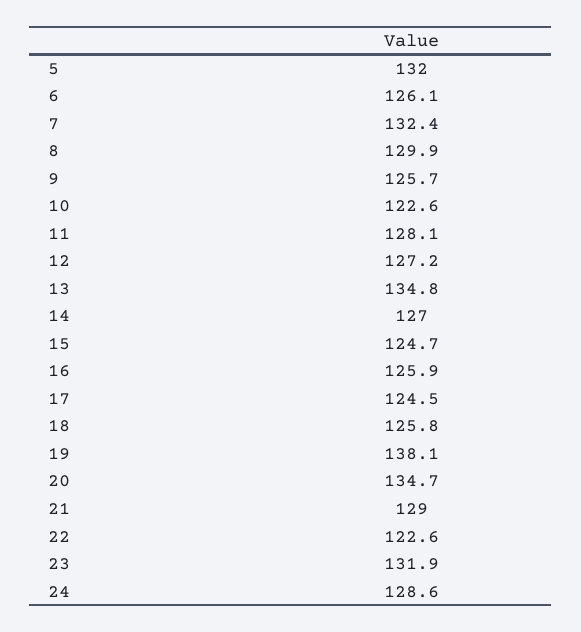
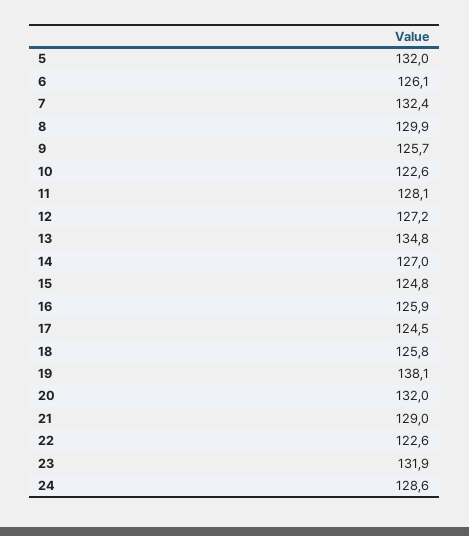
  {
    "5": 132,
    "6": 126.1,
    "7": 132.4,
    "8": 129.9,
    "9": 125.7,
    "10": 122.6,
    "11": 128.1,
    "12": 127.2,
    "13": 134.8,
    "14": 127,
-   "15": 124.7,
+   "15": 124.8,
    "16": 125.9,
    "17": 124.5,
    "18": 125.8,
    "19": 138.1,
-   "20": 134.7,
+   "20": 132,
    "21": 129,
    "22": 122.6,
    "23": 131.9,
    "24": 128.6
  }

